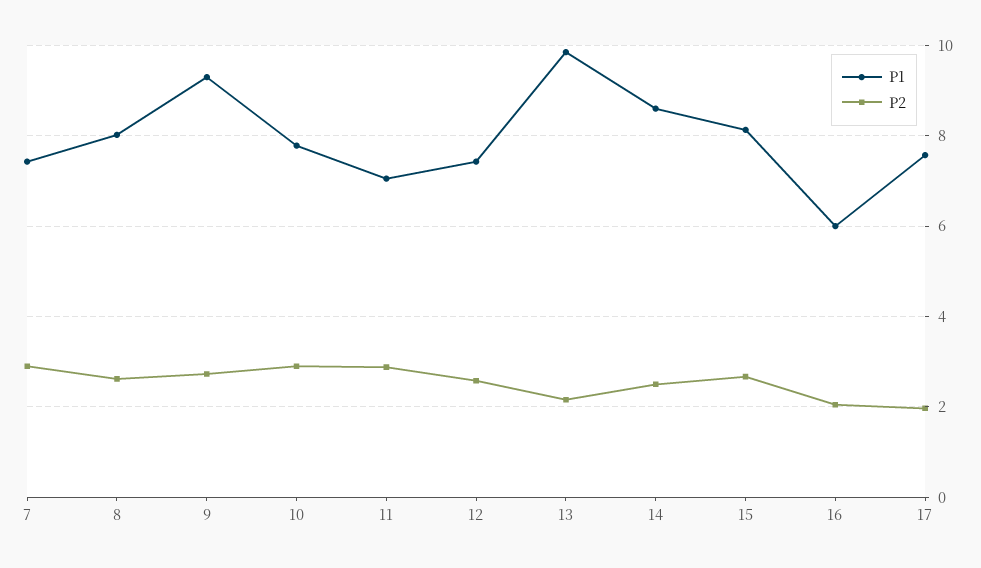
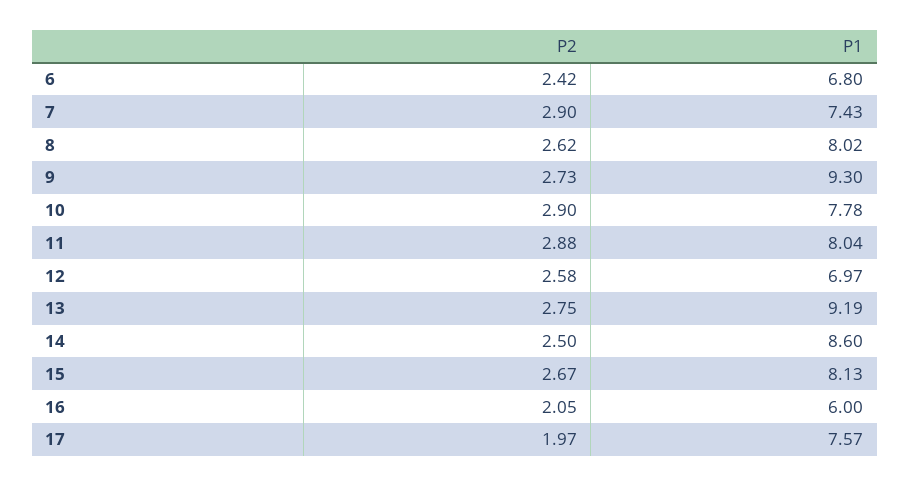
  {
    "P1": {
      "7": 7.43,
      "8": 8.02,
      "9": 9.3,
      "10": 7.78,
-     "11": 7,
+     "11": 8.04,
-     "12": 7.4,
+     "12": 6.97,
-     "13": 9.8,
+     "13": 9.19,
      "14": 8.6,
      "15": 8.13,
      "16": 6,
-     "17": 7.57
+     "17": 7.57,
+     "6": 6.8
    },
    "P2": {
      "7": 2.9,
      "8": 2.62,
      "9": 2.73,
      "10": 2.9,
      "11": 2.88,
      "12": 2.58,
-     "13": 2.2,
+     "13": 2.75,
      "14": 2.5,
      "15": 2.67,
      "16": 2.05,
-     "17": 1.97
+     "17": 1.97,
+     "6": 2.42
    }
  }

